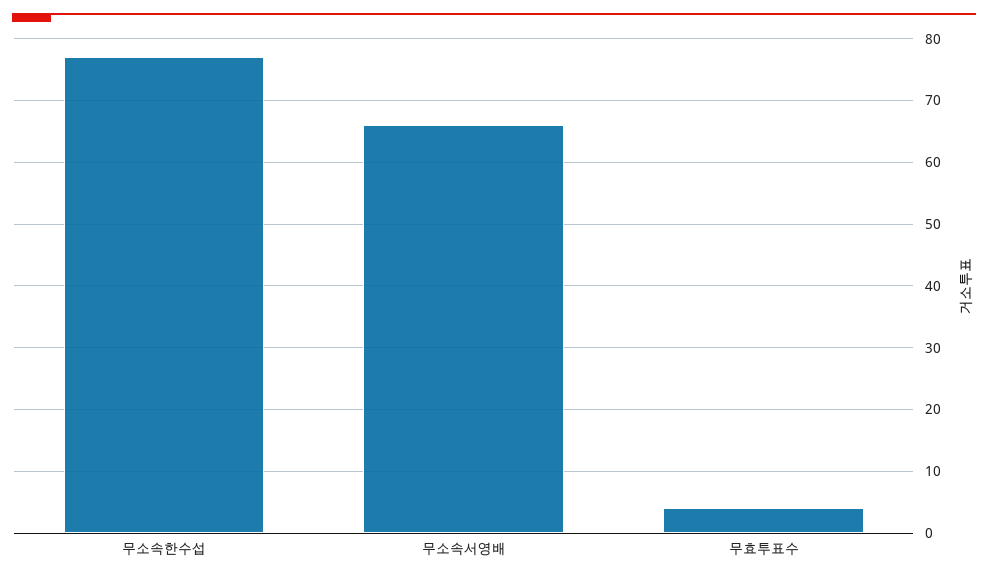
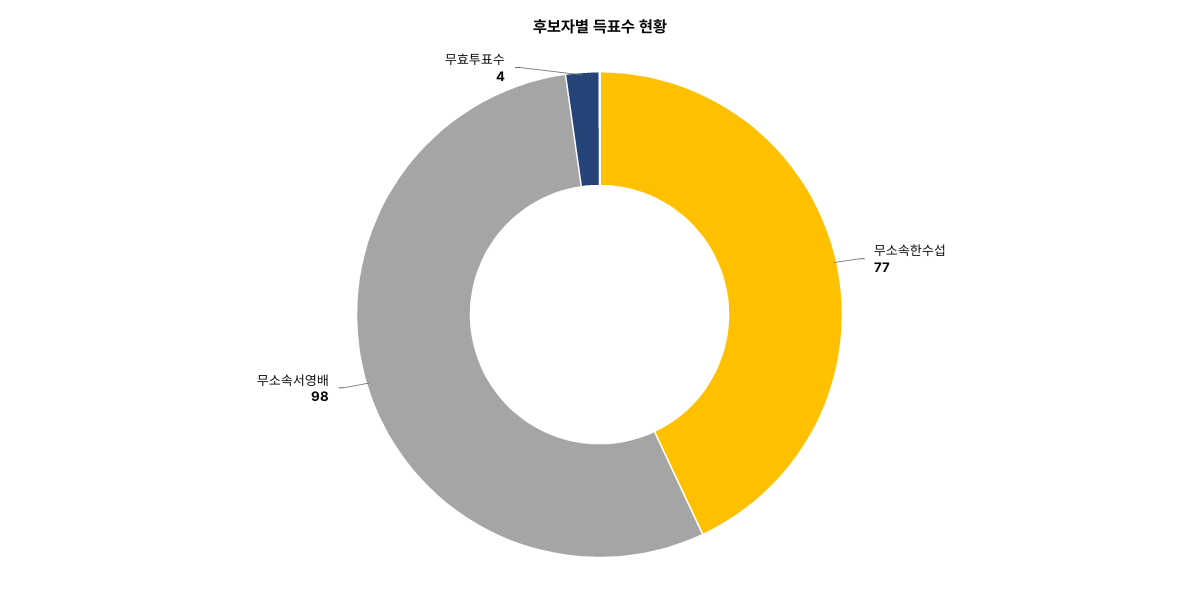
  {
    "무소속한수섭": 77,
-   "무소속서영배": 66,
+   "무소속서영배": 98,
    "무효투표수": 4
  }

